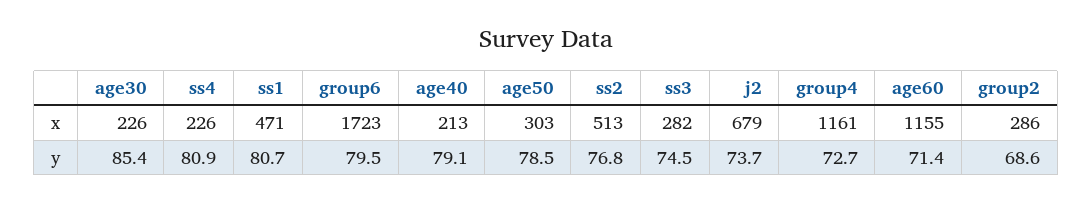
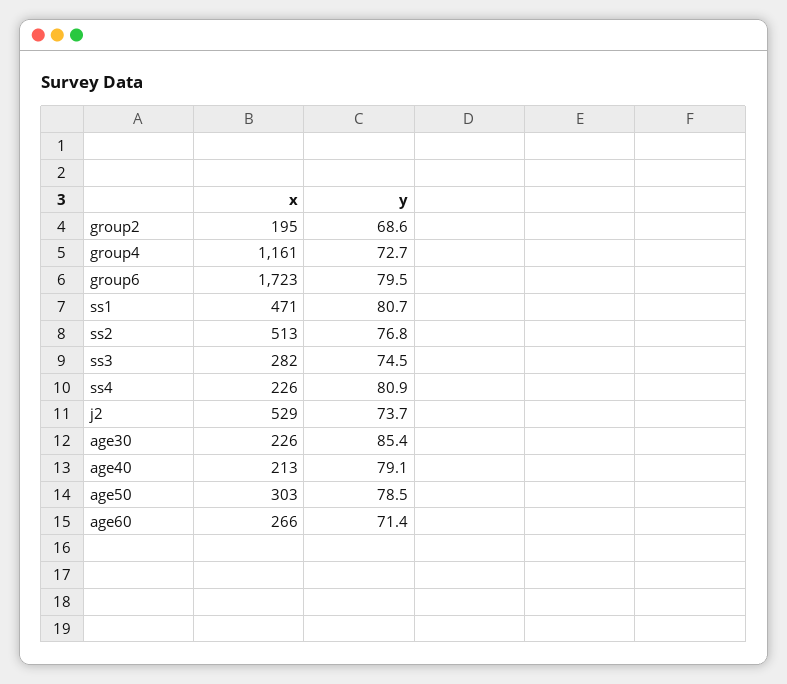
  {
    "age30": {
      "x": 226,
      "y": 85.4
    },
    "ss4": {
      "x": 226,
      "y": 80.9
    },
    "ss1": {
      "x": 471,
      "y": 80.7
    },
    "group6": {
      "x": 1723,
      "y": 79.5
    },
    "age40": {
      "x": 213,
      "y": 79.1
    },
    "age50": {
      "x": 303,
      "y": 78.5
    },
    "ss2": {
      "x": 513,
      "y": 76.8
    },
    "ss3": {
      "x": 282,
      "y": 74.5
    },
    "j2": {
-     "x": 679,
+     "x": 529,
      "y": 73.7
    },
    "group4": {
      "x": 1161,
      "y": 72.7
    },
    "age60": {
-     "x": 1155,
+     "x": 266,
      "y": 71.4
    },
    "group2": {
-     "x": 286,
+     "x": 195,
      "y": 68.6
    }
  }

